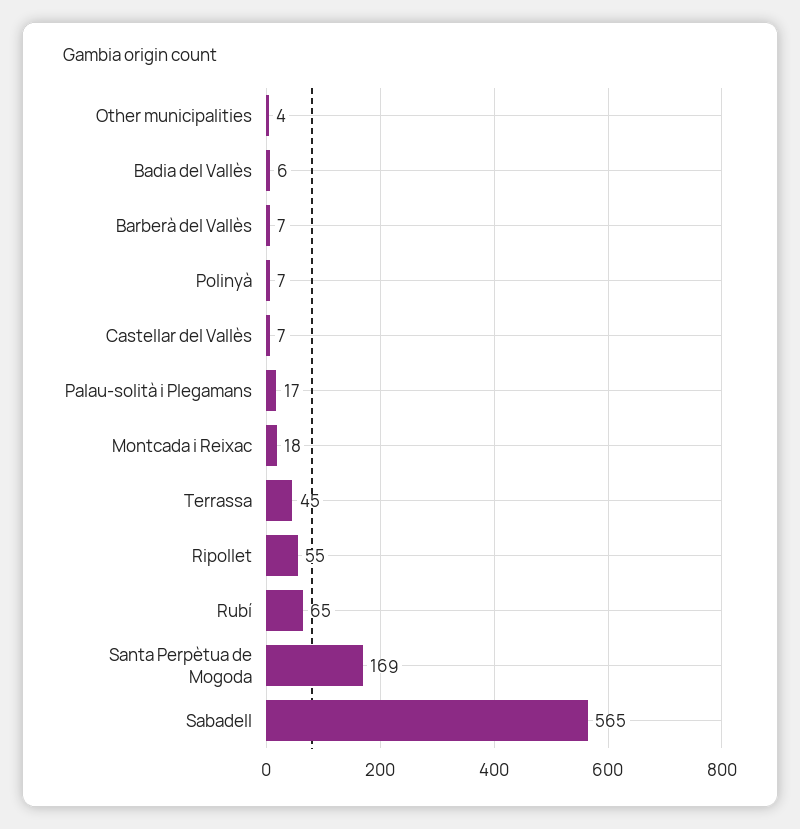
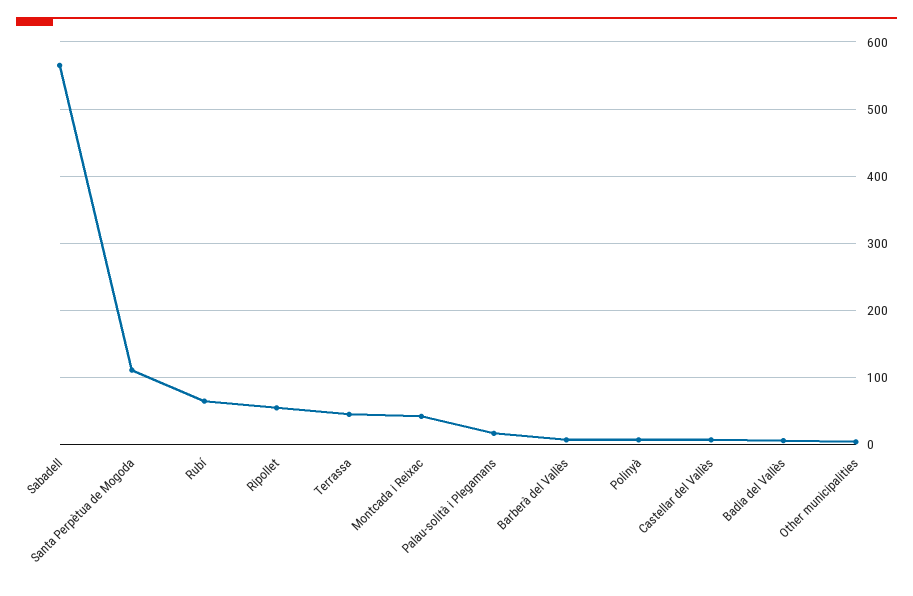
  {
    "Other municipalities": 4,
    "Badia del Vallès": 6,
    "Barberà del Vallès": 7,
    "Polinyà": 7,
    "Castellar del Vallès": 7,
    "Palau-solità i Plegamans": 17,
-   "Montcada i Reixac": 18,
+   "Montcada i Reixac": 40,
    "Terrassa": 45,
    "Ripollet": 55,
    "Rubí": 65,
-   "Santa Perpètua de Mogoda": 169,
+   "Santa Perpètua de Mogoda": 110,
    "Sabadell": 565
  }

